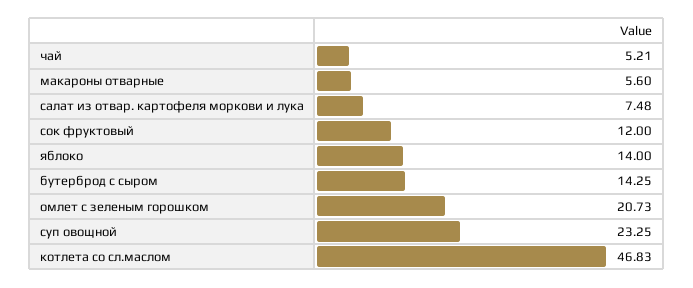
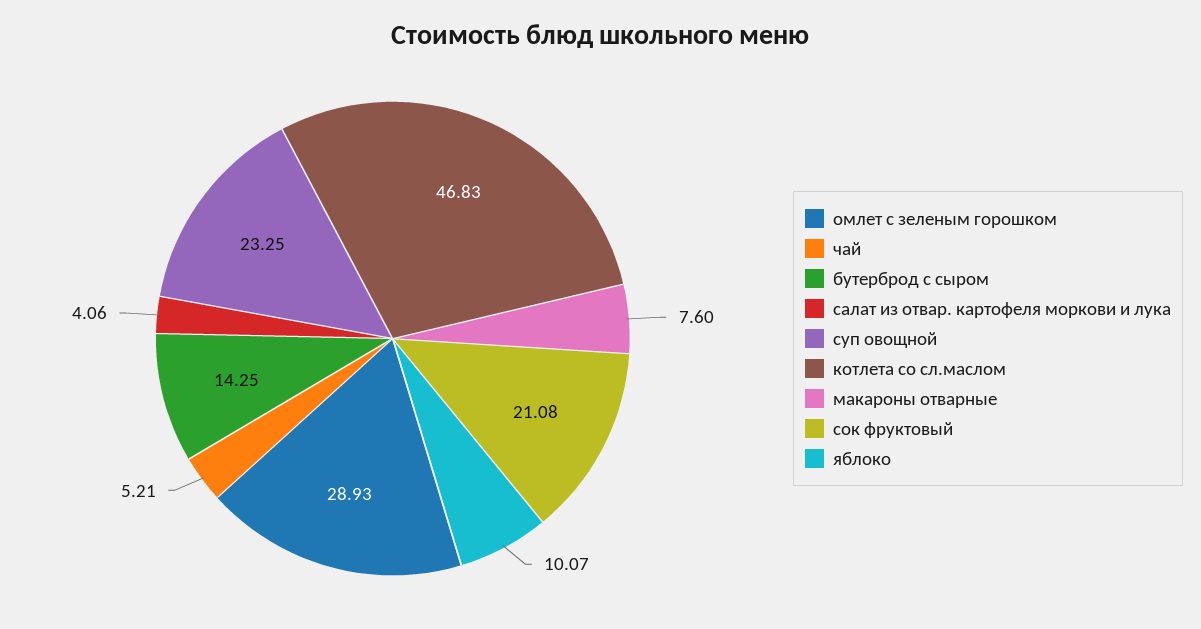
  {
    "чай": 5.21,
-   "макароны отварные": 5.6,
+   "макароны отварные": 7.6,
-   "салат из отвар. картофеля моркови и лука": 7.48,
+   "салат из отвар. картофеля моркови и лука": 4.06,
-   "сок фруктовый": 12,
+   "сок фруктовый": 21.08,
-   "яблоко": 14,
+   "яблоко": 10.07,
    "бутерброд с сыром": 14.25,
-   "омлет с зеленым горошком": 20.73,
+   "омлет с зеленым горошком": 28.93,
    "суп овощной": 23.25,
    "котлета со сл.маслом": 46.83
  }

